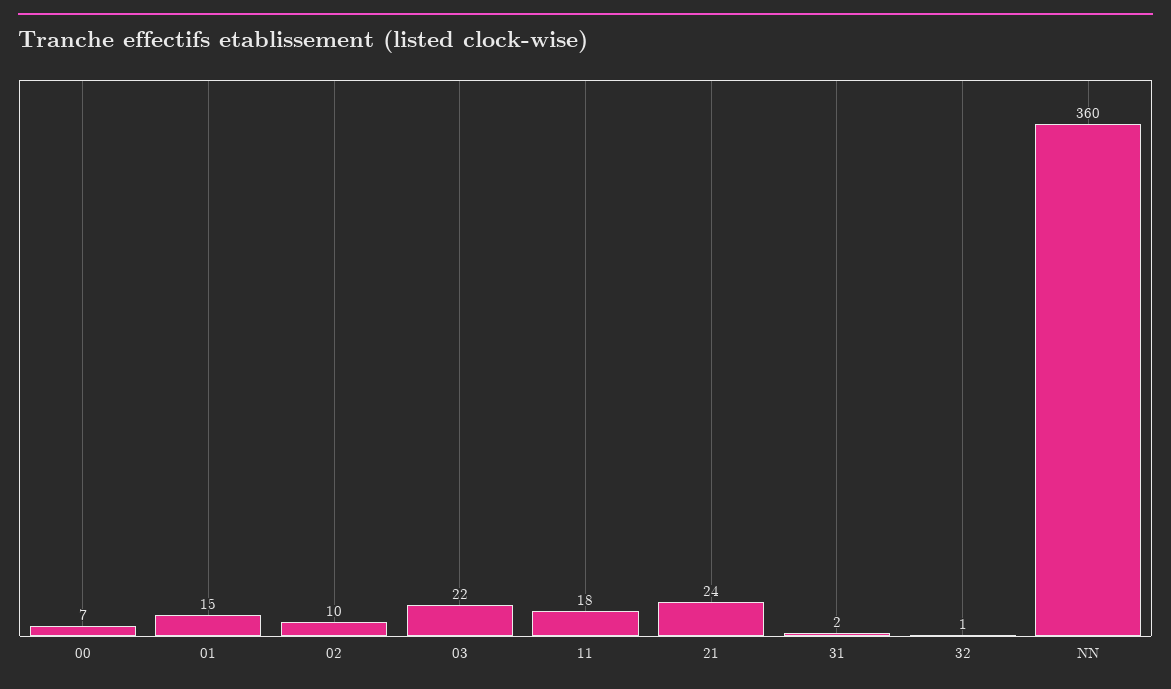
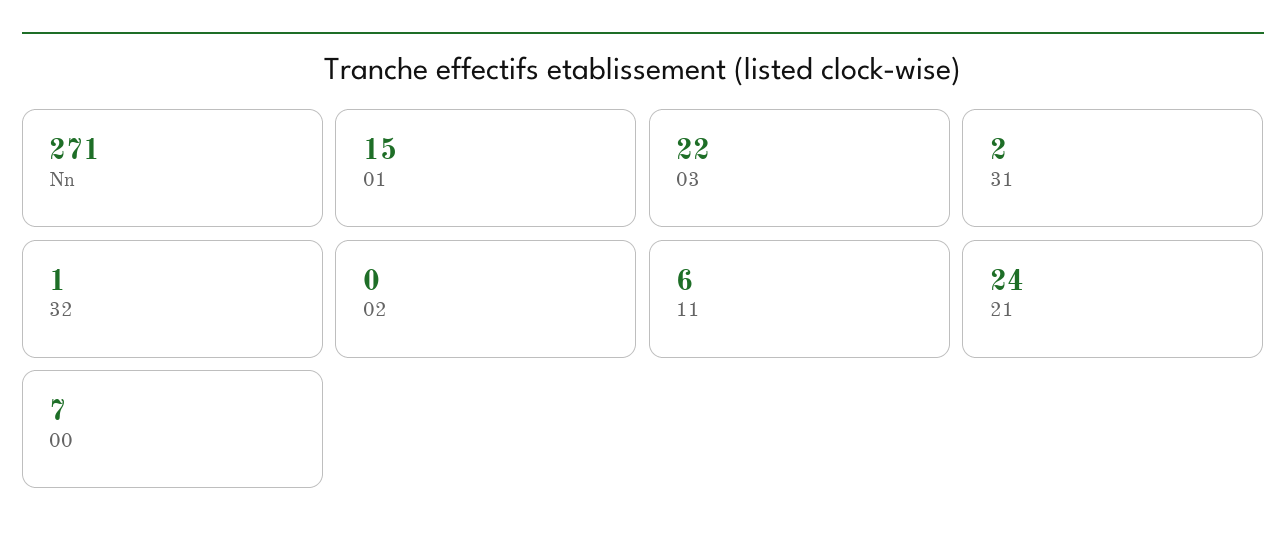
  {
    "00": 7,
    "01": 15,
-   "02": 10,
+   "02": 0,
    "03": 22,
-   "11": 18,
+   "11": 6,
    "21": 24,
    "31": 2,
    "32": 1,
-   "NN": 360
+   "NN": 271
  }

